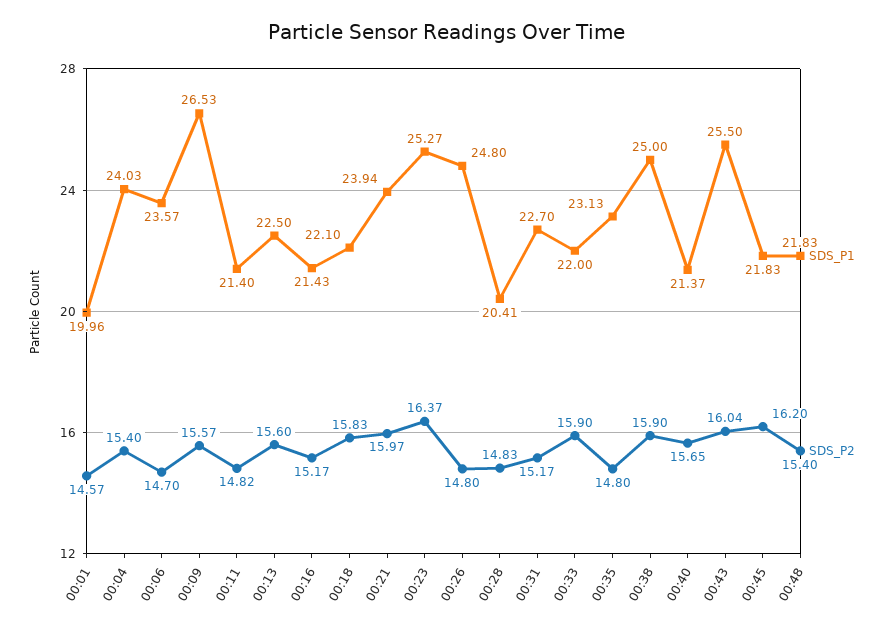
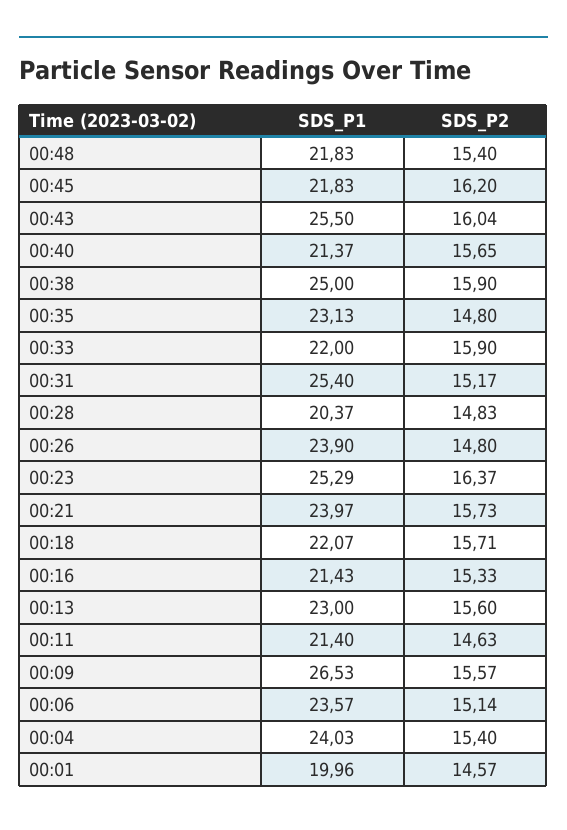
  {
    "SDS_P1": {
      "00:01": 19.96,
      "00:04": 24.03,
      "00:06": 23.57,
      "00:09": 26.53,
      "00:11": 21.4,
-     "00:13": 22.5,
+     "00:13": 23,
      "00:16": 21.43,
-     "00:18": 22.1,
+     "00:18": 22.07,
-     "00:21": 23.94,
+     "00:21": 23.97,
-     "00:23": 25.27,
+     "00:23": 25.29,
-     "00:26": 24.8,
+     "00:26": 23.9,
-     "00:28": 20.41,
+     "00:28": 20.37,
-     "00:31": 22.7,
+     "00:31": 25.4,
      "00:33": 22,
      "00:35": 23.13,
      "00:38": 25,
      "00:40": 21.37,
      "00:43": 25.5,
      "00:45": 21.83,
      "00:48": 21.83
    },
    "SDS_P2": {
      "00:01": 14.57,
      "00:04": 15.4,
-     "00:06": 14.7,
+     "00:06": 15.14,
      "00:09": 15.57,
-     "00:11": 14.82,
+     "00:11": 14.63,
      "00:13": 15.6,
-     "00:16": 15.17,
+     "00:16": 15.33,
-     "00:18": 15.83,
+     "00:18": 15.71,
-     "00:21": 15.97,
+     "00:21": 15.73,
      "00:23": 16.37,
      "00:26": 14.8,
      "00:28": 14.83,
      "00:31": 15.17,
      "00:33": 15.9,
      "00:35": 14.8,
      "00:38": 15.9,
      "00:40": 15.65,
      "00:43": 16.04,
      "00:45": 16.2,
      "00:48": 15.4
    }
  }

